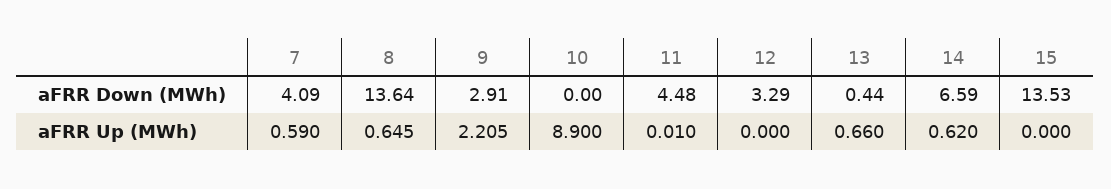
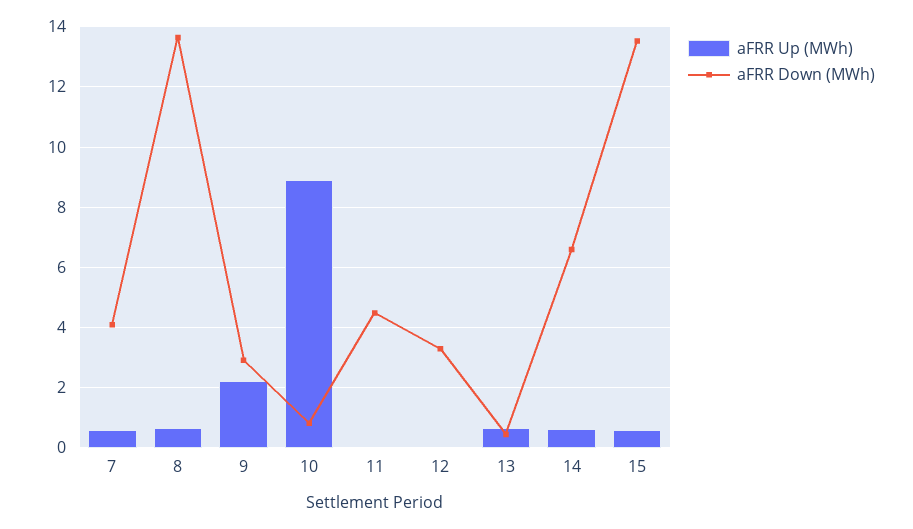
  {
    "aFRR Down (MWh)": {
      "7": 4.09,
      "8": 13.64,
      "9": 2.91,
-     "10": 0,
+     "10": 0.8,
      "11": 4.48,
      "12": 3.29,
      "13": 0.44,
      "14": 6.59,
      "15": 13.53
    },
    "aFRR Up (MWh)": {
      "7": 0.59,
      "8": 0.645,
      "9": 2.205,
      "10": 8.9,
      "11": 0.01,
      "12": 0,
      "13": 0.66,
      "14": 0.62,
-     "15": 0
+     "15": 0.6
    }
  }

